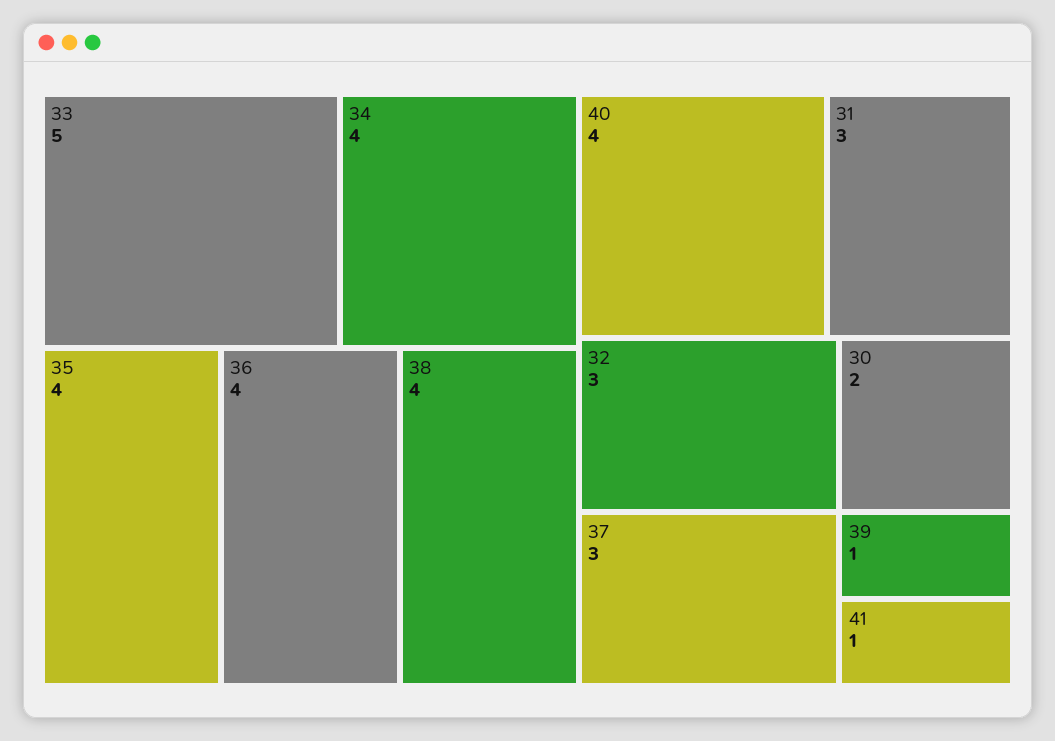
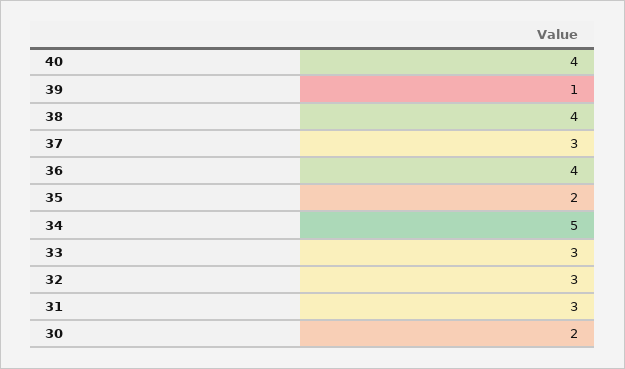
  {
-   "33": 5,
+   "33": 3,
-   "34": 4,
+   "34": 5,
-   "35": 4,
+   "35": 2,
    "36": 4,
    "38": 4,
    "40": 4,
    "31": 3,
    "32": 3,
    "37": 3,
    "30": 2,
-   "39": 1,
+   "39": 1
-   "41": 1
  }

